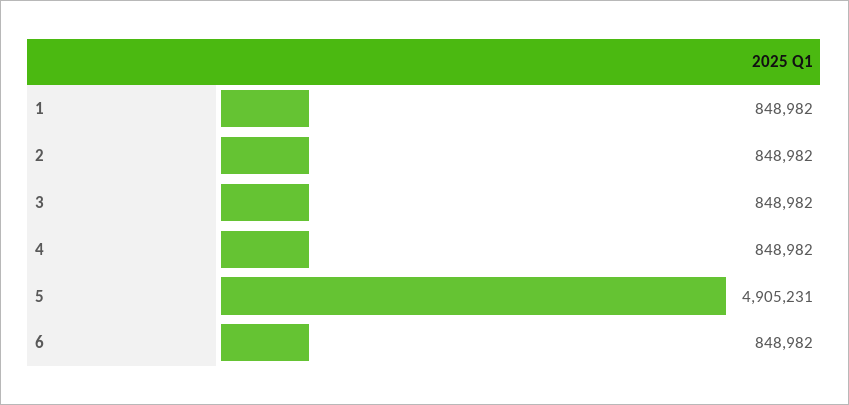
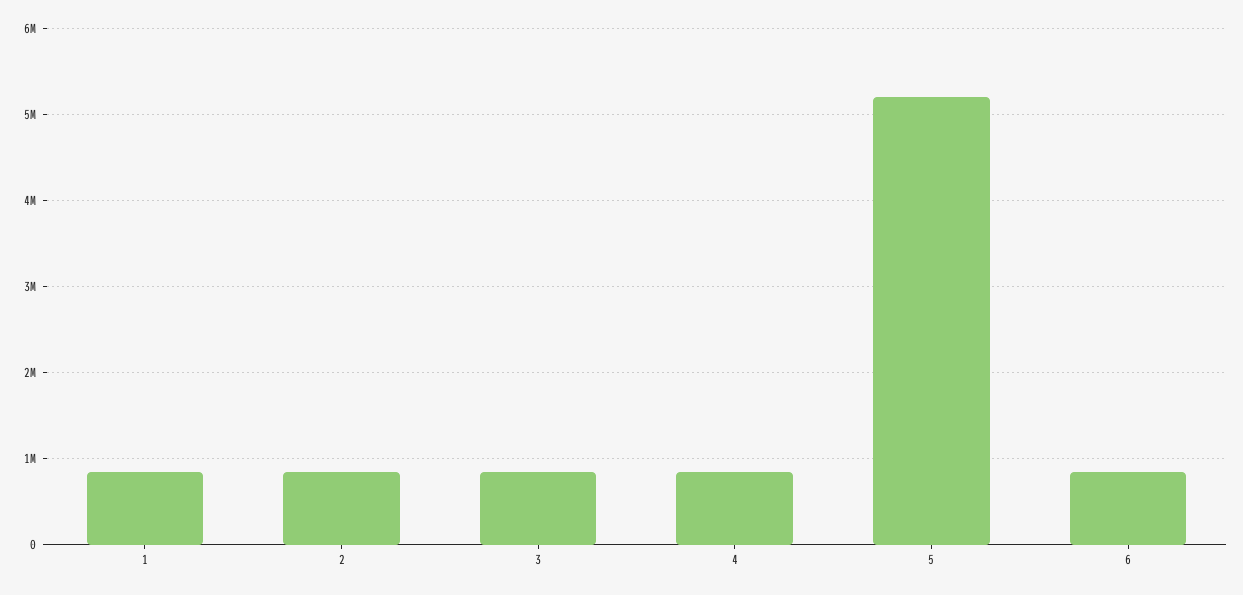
  {
    "1": 848982,
    "2": 848982,
    "3": 848982,
    "4": 848982,
-   "5": 4905231,
+   "5": 5200000,
    "6": 848982
  }

